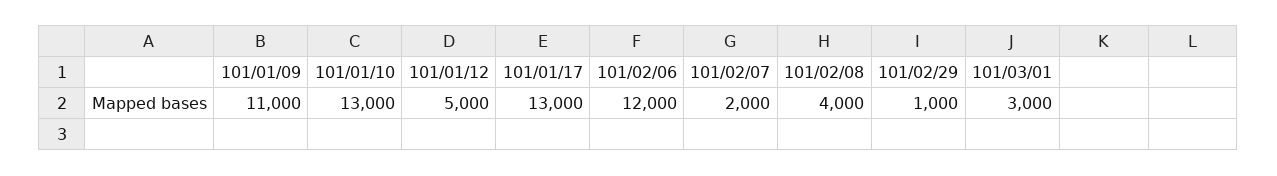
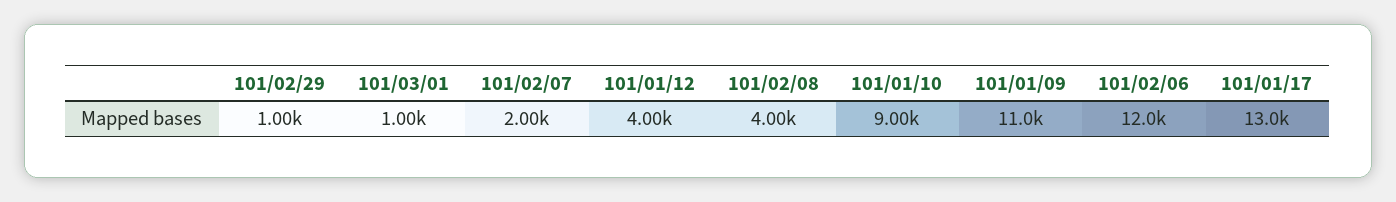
  {
    "101/01/09": 11000,
-   "101/01/10": 13000,
+   "101/01/10": 9000,
-   "101/01/12": 5000,
+   "101/01/12": 4000,
    "101/01/17": 13000,
    "101/02/06": 12000,
    "101/02/07": 2000,
    "101/02/08": 4000,
    "101/02/29": 1000,
-   "101/03/01": 3000
+   "101/03/01": 1000
  }

